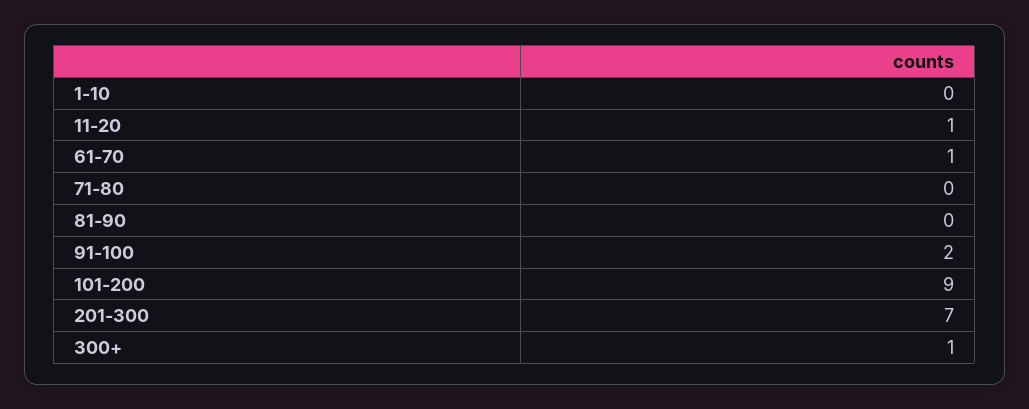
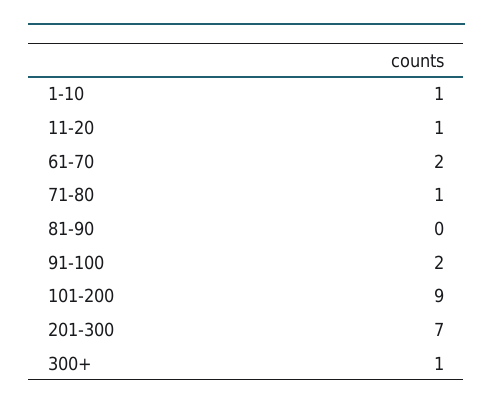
  {
-   "1-10": 0,
+   "1-10": 1,
    "11-20": 1,
-   "61-70": 1,
+   "61-70": 2,
-   "71-80": 0,
+   "71-80": 1,
    "81-90": 0,
    "91-100": 2,
    "101-200": 9,
    "201-300": 7,
    "300+": 1
  }

